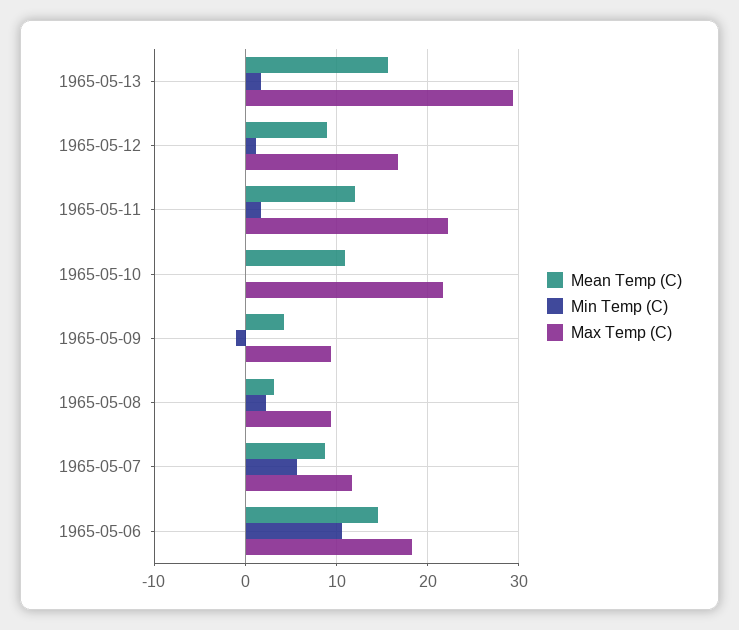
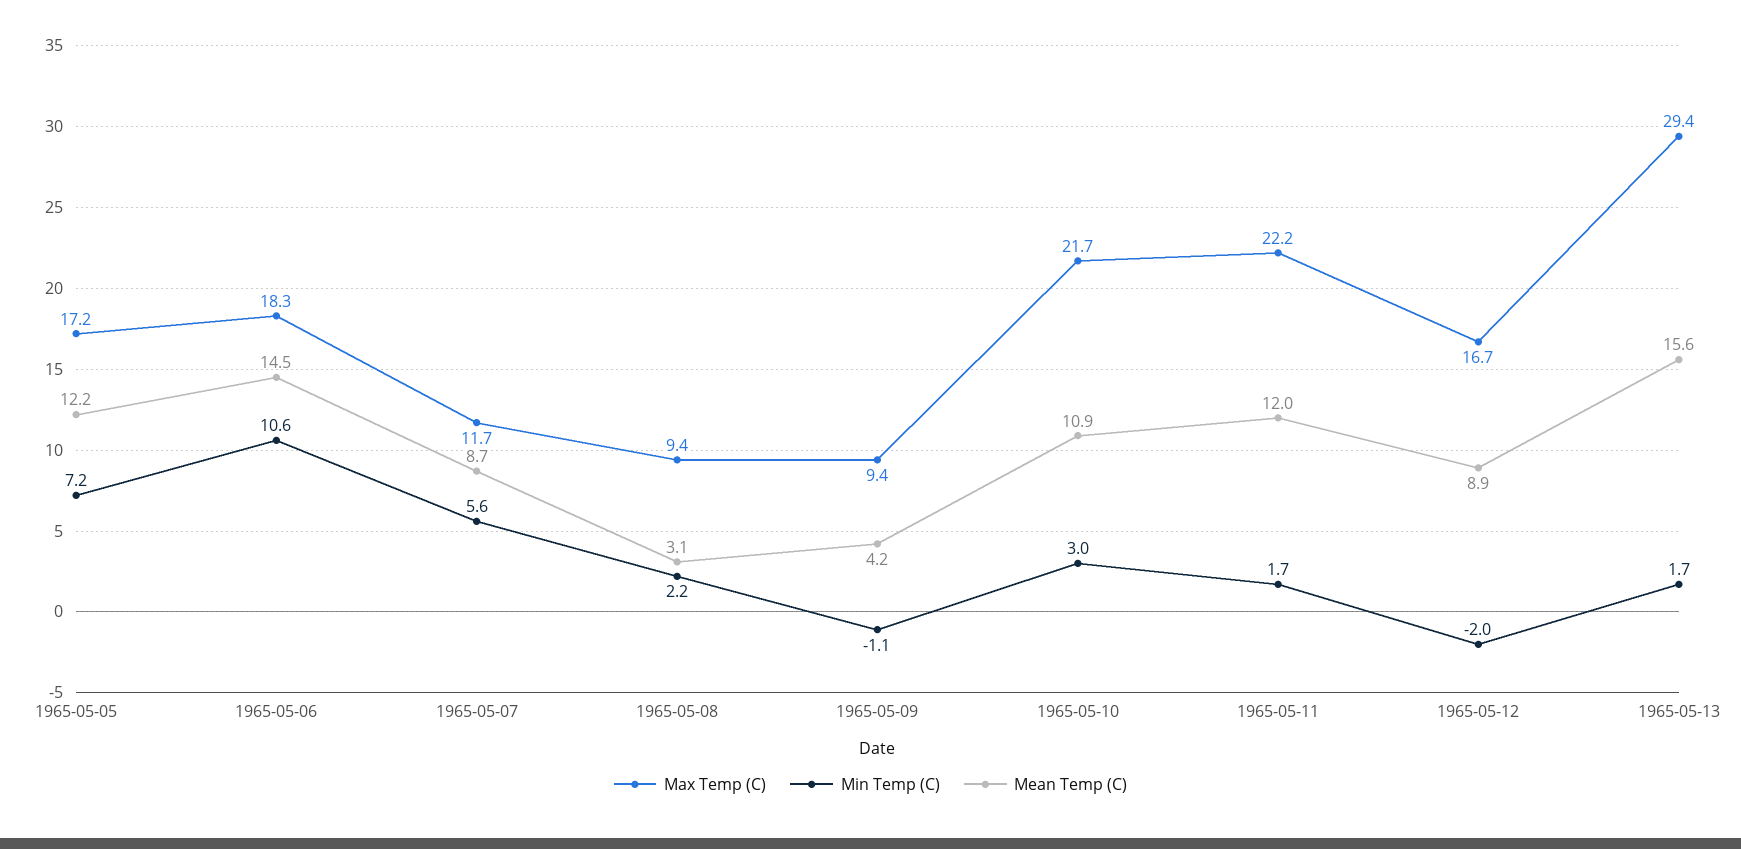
  {
    "Mean Temp (C)": {
      "1965-05-13": 15.6,
      "1965-05-12": 8.9,
      "1965-05-11": 12,
      "1965-05-10": 10.9,
      "1965-05-09": 4.2,
      "1965-05-08": 3.1,
      "1965-05-07": 8.7,
-     "1965-05-06": 14.5
+     "1965-05-06": 14.5,
+     "1965-05-05": 12.2
    },
    "Min Temp (C)": {
      "1965-05-13": 1.7,
-     "1965-05-12": 1,
+     "1965-05-12": -2,
      "1965-05-11": 1.7,
-     "1965-05-10": 0,
+     "1965-05-10": 3,
      "1965-05-09": -1.1,
      "1965-05-08": 2.2,
      "1965-05-07": 5.6,
-     "1965-05-06": 10.6
+     "1965-05-06": 10.6,
+     "1965-05-05": 7.2
    },
    "Max Temp (C)": {
      "1965-05-13": 29.4,
      "1965-05-12": 16.7,
      "1965-05-11": 22.2,
      "1965-05-10": 21.7,
      "1965-05-09": 9.4,
      "1965-05-08": 9.4,
      "1965-05-07": 11.7,
-     "1965-05-06": 18.3
+     "1965-05-06": 18.3,
+     "1965-05-05": 17.2
    }
  }

